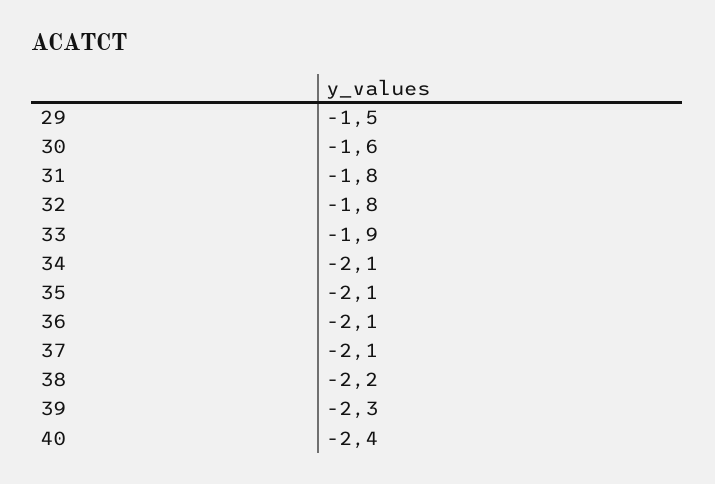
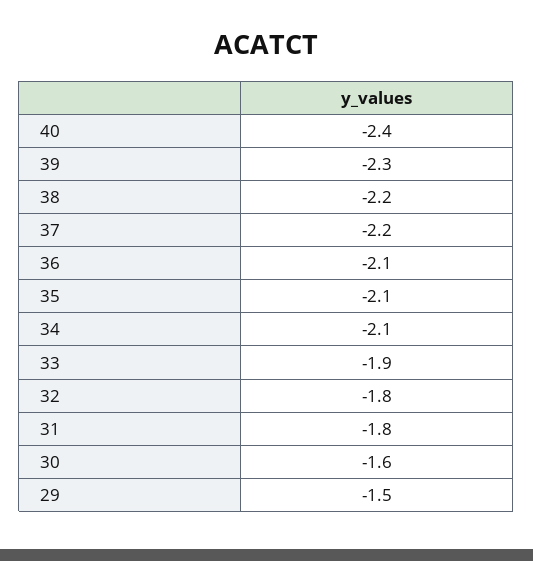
  {
    "29": -1.5,
    "30": -1.6,
    "31": -1.8,
    "32": -1.8,
    "33": -1.9,
    "34": -2.1,
    "35": -2.1,
    "36": -2.1,
-   "37": -2.1,
+   "37": -2.2,
    "38": -2.2,
    "39": -2.3,
    "40": -2.4
  }

